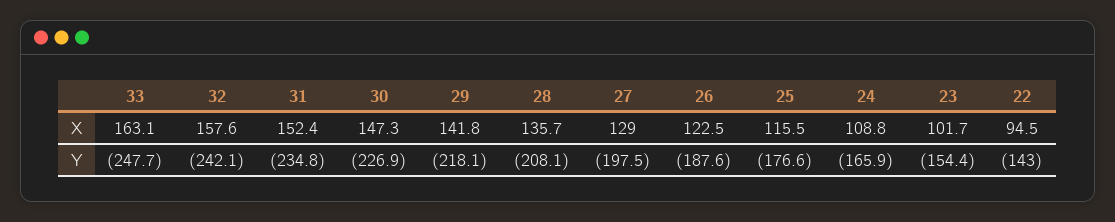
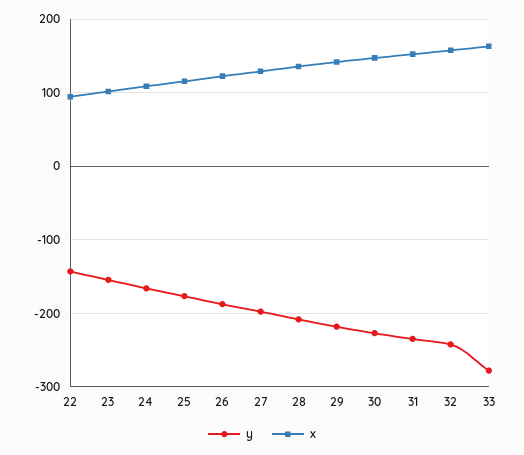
  {
    "X": {
      "33": 163.1,
      "32": 157.6,
      "31": 152.4,
      "30": 147.3,
      "29": 141.8,
      "28": 135.7,
      "27": 129,
      "26": 122.5,
      "25": 115.5,
      "24": 108.8,
      "23": 101.7,
      "22": 94.5
    },
    "Y": {
-     "33": -247.7,
+     "33": -280,
      "32": -242.1,
      "31": -234.8,
      "30": -226.9,
      "29": -218.1,
      "28": -208.1,
      "27": -197.5,
      "26": -187.6,
      "25": -176.6,
      "24": -165.9,
      "23": -154.4,
      "22": -143
    }
  }

